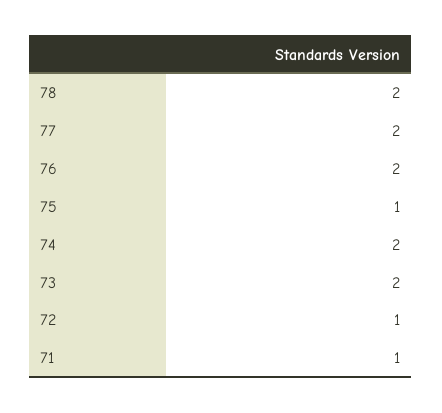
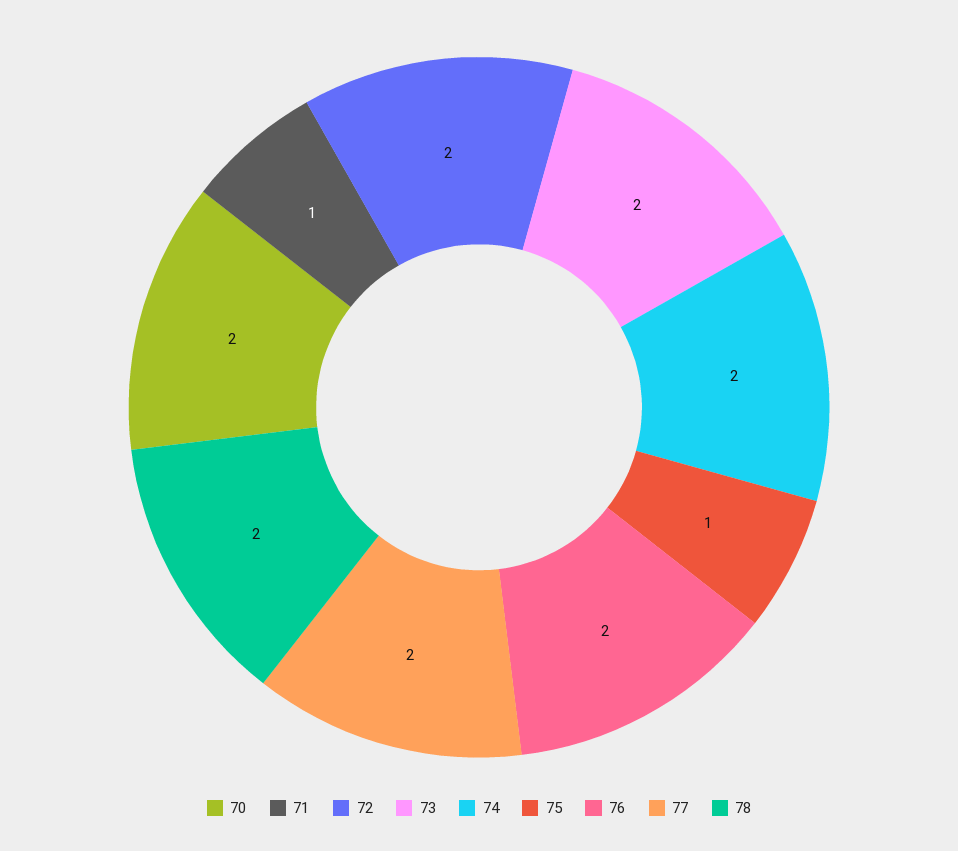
  {
    "78": 2,
    "77": 2,
    "76": 2,
    "75": 1,
    "74": 2,
    "73": 2,
-   "72": 1,
+   "72": 2,
-   "71": 1
+   "71": 1,
+   "70": 2
  }

